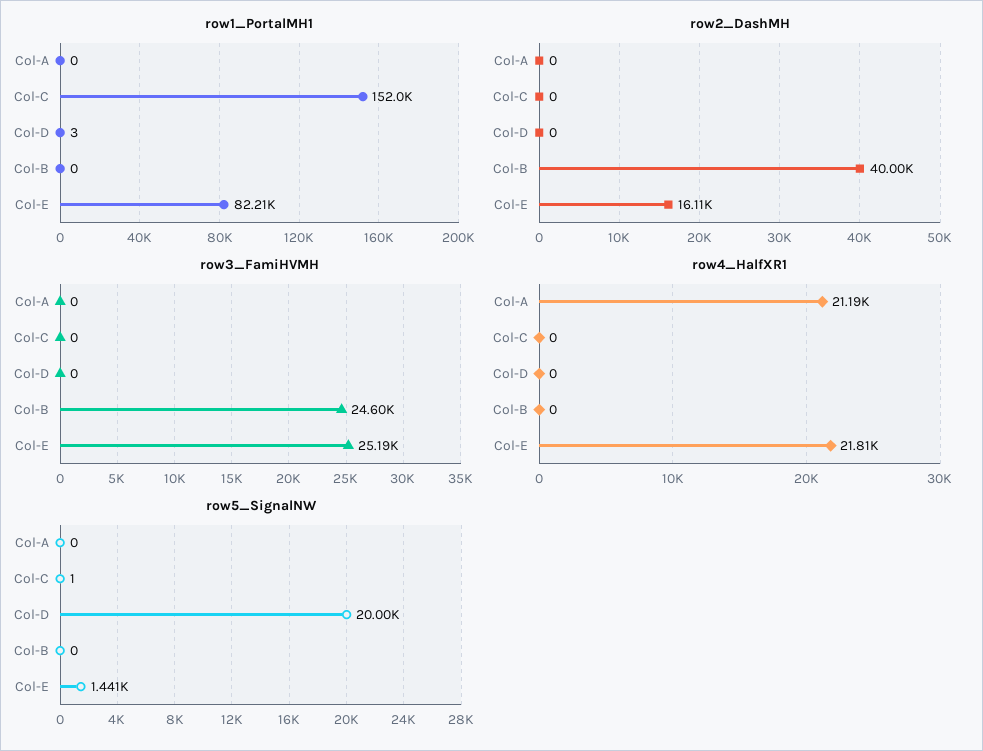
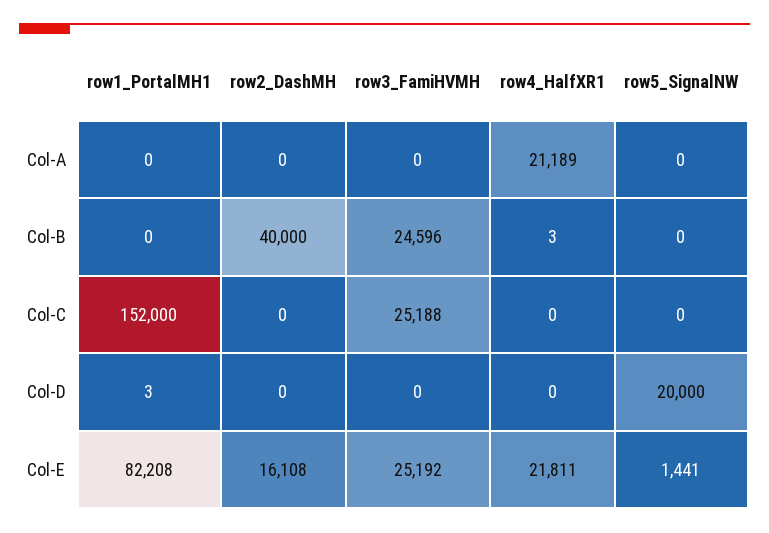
  {
    "row1_PortalMH1": {
      "Col-A": 0,
      "Col-C": 152000,
      "Col-D": 3,
      "Col-B": 0,
      "Col-E": 82208
    },
    "row2_DashMH": {
      "Col-A": 0,
      "Col-C": 0,
      "Col-D": 0,
      "Col-B": 40000,
      "Col-E": 16108
    },
    "row3_FamiHVMH": {
      "Col-A": 0,
-     "Col-C": 0,
+     "Col-C": 25188,
      "Col-D": 0,
      "Col-B": 24596,
      "Col-E": 25192
    },
    "row4_HalfXR1": {
      "Col-A": 21189,
      "Col-C": 0,
      "Col-D": 0,
-     "Col-B": 0,
+     "Col-B": 3,
      "Col-E": 21811
    },
    "row5_SignalNW": {
      "Col-A": 0,
-     "Col-C": 1,
+     "Col-C": 0,
      "Col-D": 20000,
      "Col-B": 0,
      "Col-E": 1441
    }
  }

